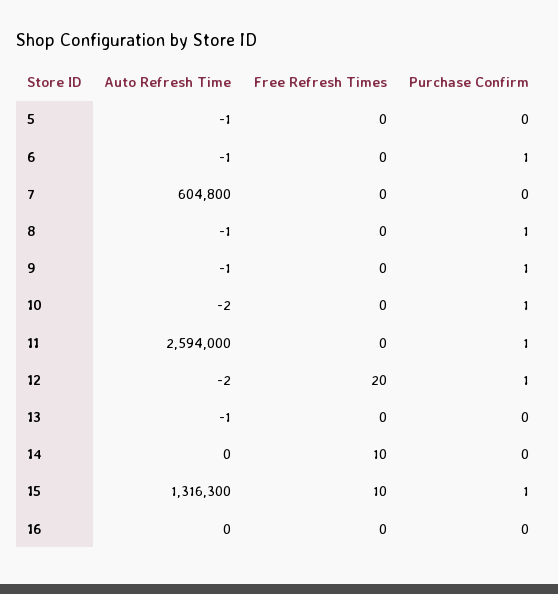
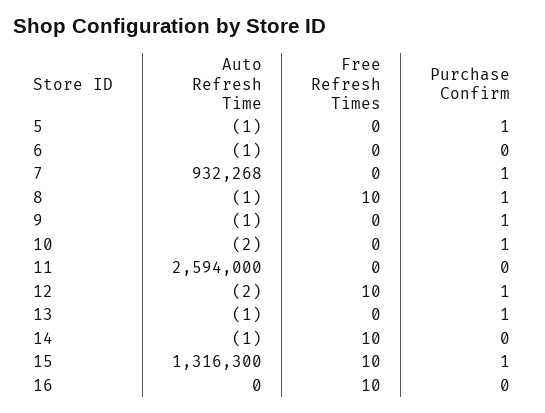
  {
    "Auto Refresh Time": {
      "5": -1,
      "6": -1,
-     "7": 604800,
+     "7": 932268,
      "8": -1,
      "9": -1,
      "10": -2,
      "11": 2594000,
      "12": -2,
      "13": -1,
-     "14": 0,
+     "14": -1,
      "15": 1316300,
      "16": 0
    },
    "Free Refresh Times": {
      "5": 0,
      "6": 0,
      "7": 0,
-     "8": 0,
+     "8": 10,
      "9": 0,
      "10": 0,
      "11": 0,
-     "12": 20,
+     "12": 10,
      "13": 0,
      "14": 10,
      "15": 10,
-     "16": 0
+     "16": 10
    },
    "Purchase Confirm": {
-     "5": 0,
+     "5": 1,
-     "6": 1,
+     "6": 0,
-     "7": 0,
+     "7": 1,
      "8": 1,
      "9": 1,
      "10": 1,
-     "11": 1,
+     "11": 0,
      "12": 1,
-     "13": 0,
+     "13": 1,
      "14": 0,
      "15": 1,
      "16": 0
    }
  }

